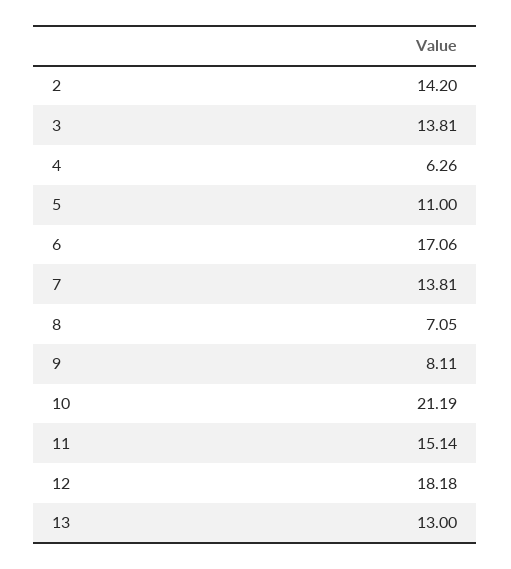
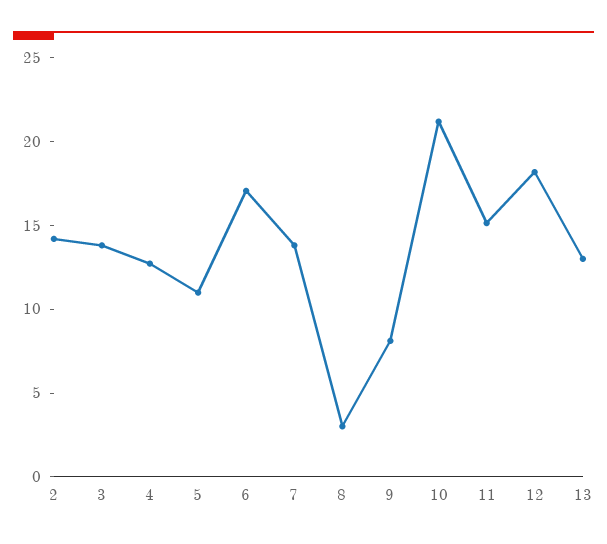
  {
    "2": 14.2,
    "3": 13.81,
-   "4": 6.26,
+   "4": 13,
    "5": 11,
    "6": 17.06,
    "7": 13.81,
-   "8": 7.05,
+   "8": 3,
    "9": 8.11,
    "10": 21.19,
    "11": 15.14,
    "12": 18.18,
    "13": 13
  }

